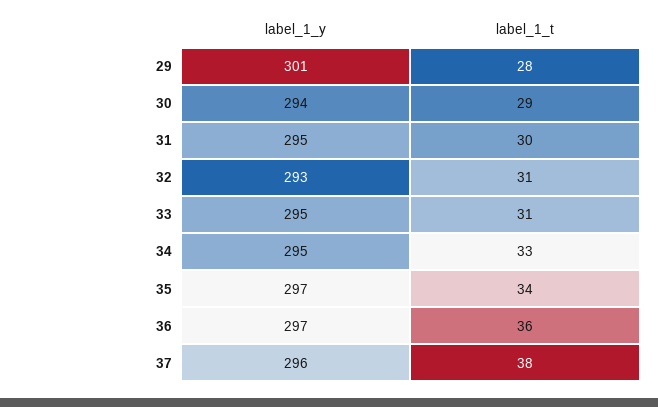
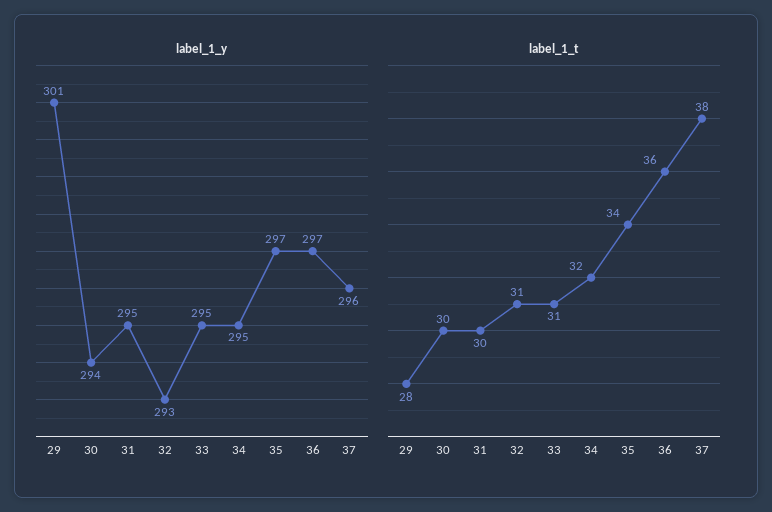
  {
    "label_1_y": {
      "29": 301,
      "30": 294,
      "31": 295,
      "32": 293,
      "33": 295,
      "34": 295,
      "35": 297,
      "36": 297,
      "37": 296
    },
    "label_1_t": {
      "29": 28,
-     "30": 29,
+     "30": 30,
      "31": 30,
      "32": 31,
      "33": 31,
-     "34": 33,
+     "34": 32,
      "35": 34,
      "36": 36,
      "37": 38
    }
  }

